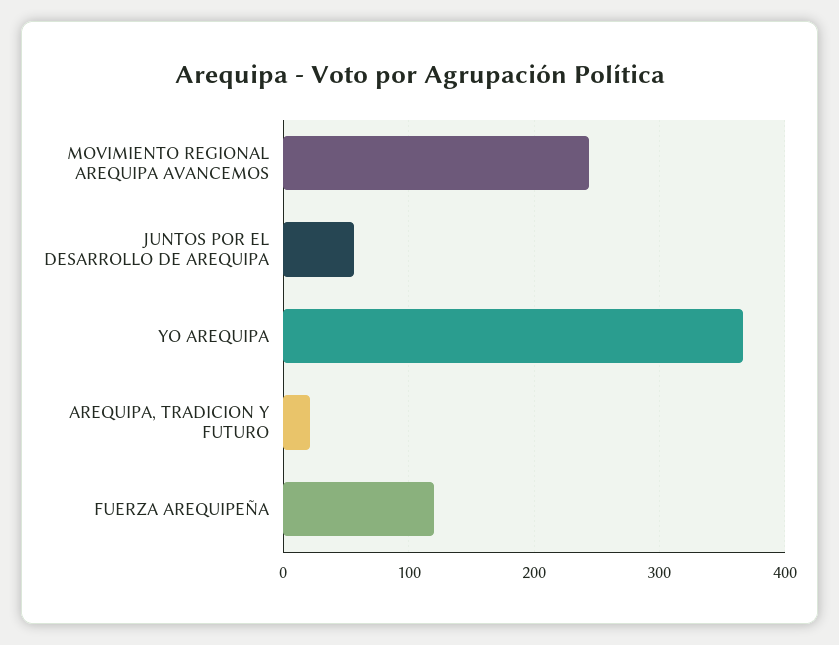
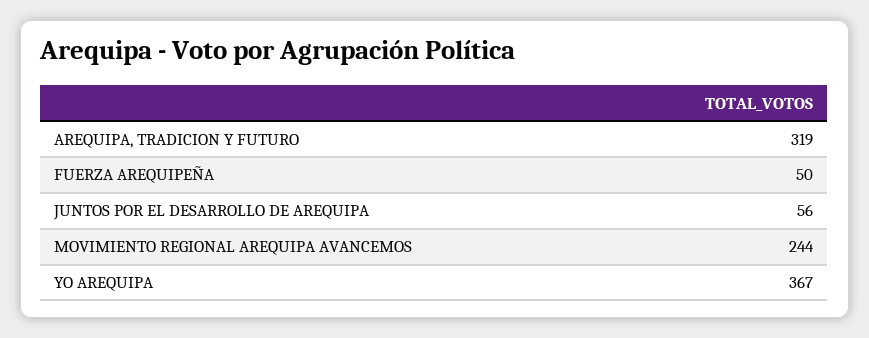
  {
    "MOVIMIENTO REGIONAL AREQUIPA AVANCEMOS": 244,
    "JUNTOS POR EL DESARROLLO DE AREQUIPA": 56,
    "YO AREQUIPA": 367,
-   "AREQUIPA, TRADICION Y FUTURO": 20,
+   "AREQUIPA, TRADICION Y FUTURO": 319,
-   "FUERZA AREQUIPEÑA": 120
+   "FUERZA AREQUIPEÑA": 50
  }

